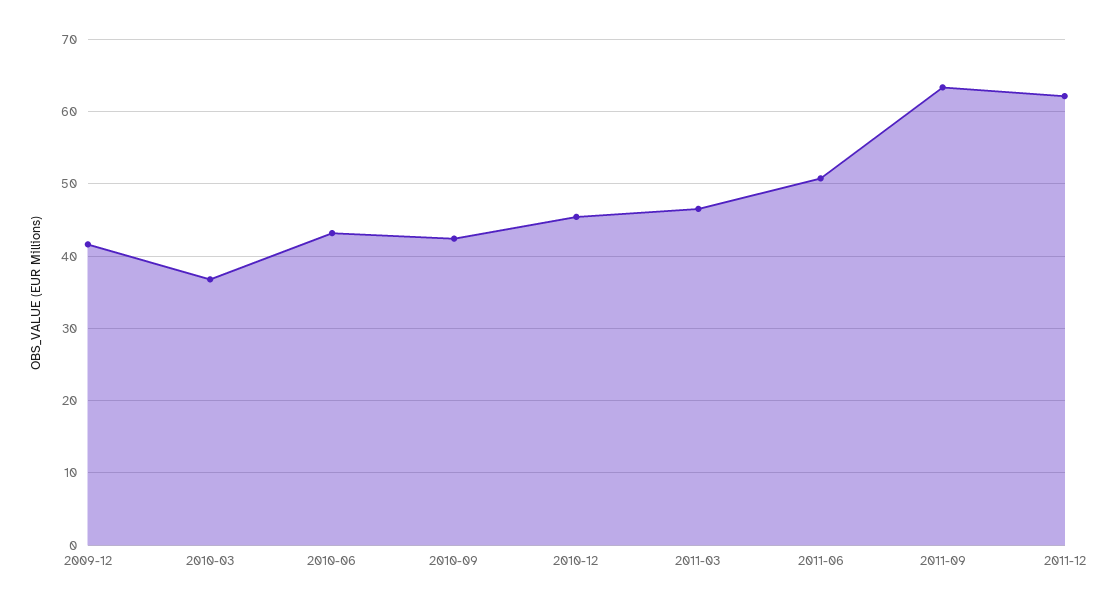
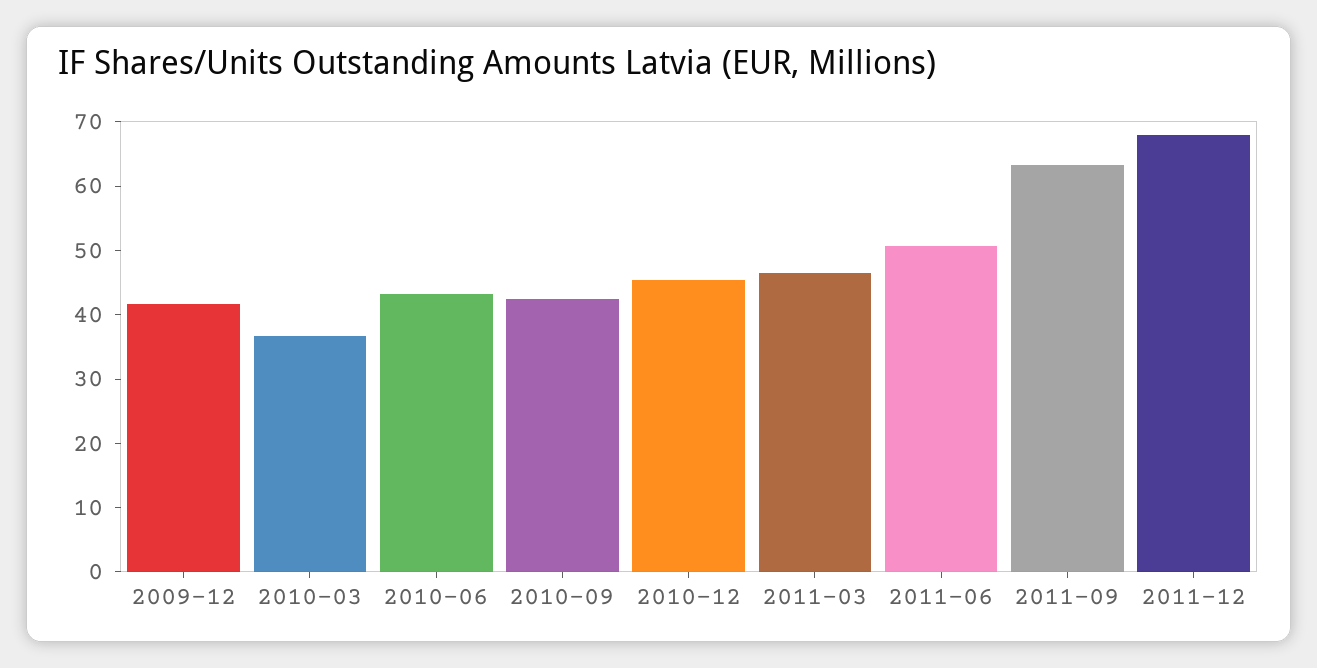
  {
    "2009-12": 42,
    "2010-03": 37,
    "2010-06": 43,
    "2010-09": 42,
    "2010-12": 45,
    "2011-03": 47,
    "2011-06": 51,
    "2011-09": 63,
-   "2011-12": 62
+   "2011-12": 68
  }

